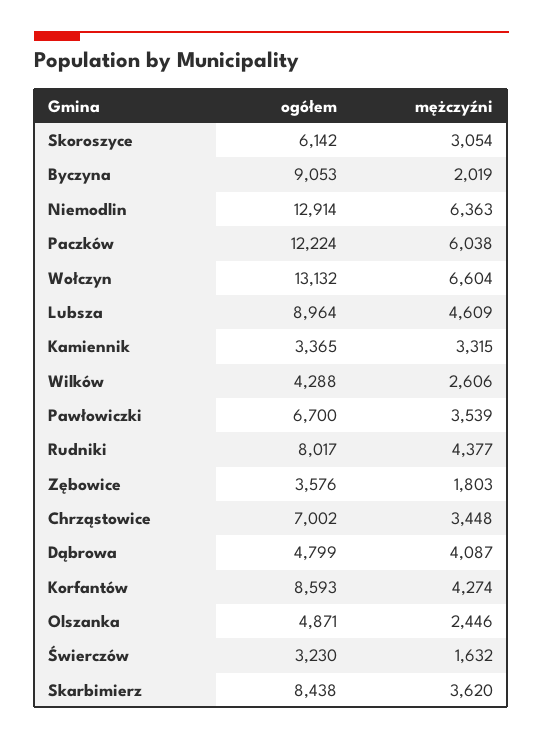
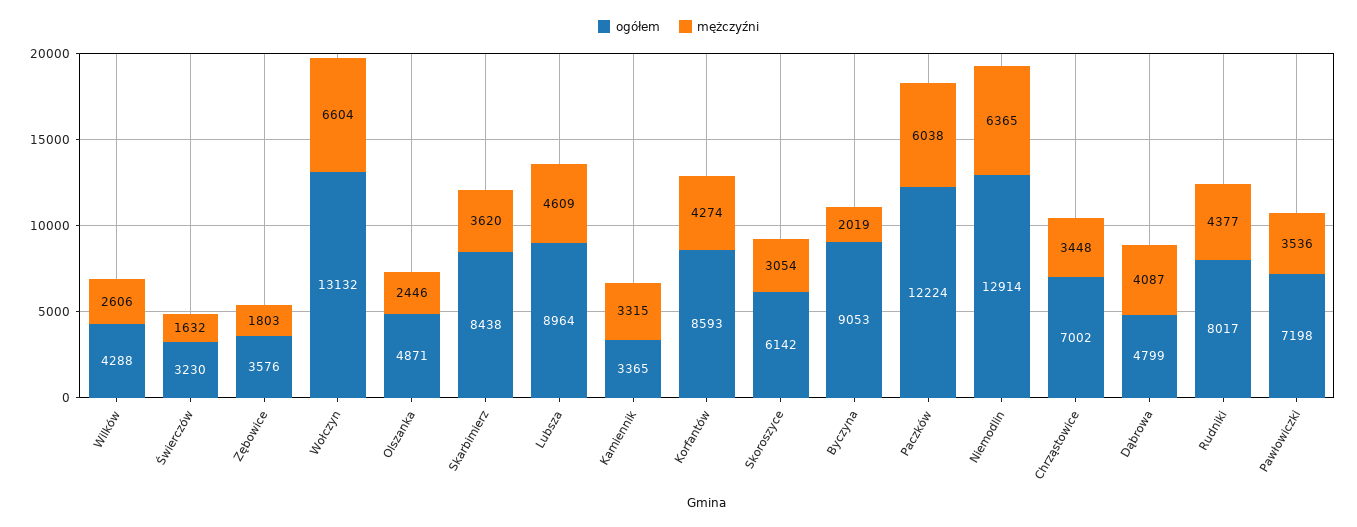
  {
    "ogółem": {
      "Skoroszyce": 6142,
      "Byczyna": 9053,
      "Niemodlin": 12914,
      "Paczków": 12224,
      "Wołczyn": 13132,
      "Lubsza": 8964,
      "Kamiennik": 3365,
      "Wilków": 4288,
-     "Pawłowiczki": 6700,
+     "Pawłowiczki": 7198,
      "Rudniki": 8017,
      "Zębowice": 3576,
      "Chrząstowice": 7002,
      "Dąbrowa": 4799,
      "Korfantów": 8593,
      "Olszanka": 4871,
      "Świerczów": 3230,
      "Skarbimierz": 8438
    },
    "mężczyźni": {
      "Skoroszyce": 3054,
      "Byczyna": 2019,
-     "Niemodlin": 6363,
+     "Niemodlin": 6365,
      "Paczków": 6038,
      "Wołczyn": 6604,
      "Lubsza": 4609,
      "Kamiennik": 3315,
      "Wilków": 2606,
-     "Pawłowiczki": 3539,
+     "Pawłowiczki": 3536,
      "Rudniki": 4377,
      "Zębowice": 1803,
      "Chrząstowice": 3448,
      "Dąbrowa": 4087,
      "Korfantów": 4274,
      "Olszanka": 2446,
      "Świerczów": 1632,
      "Skarbimierz": 3620
    }
  }

